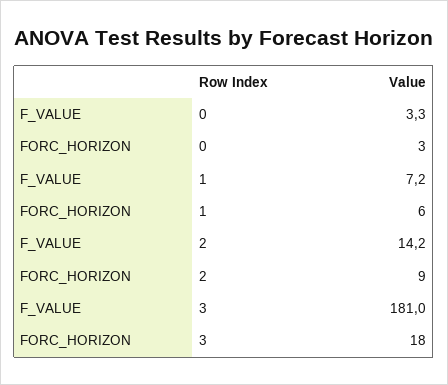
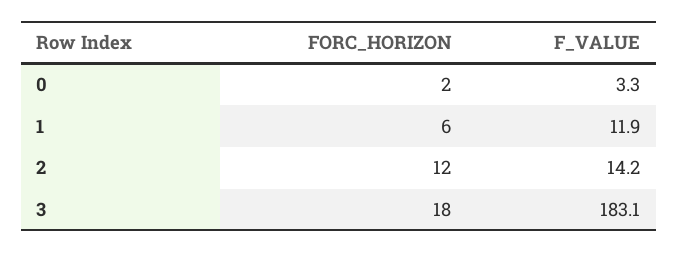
  {
    "F_VALUE": {
      "0": 3.3,
-     "1": 7.2,
+     "1": 11.9,
      "2": 14.2,
-     "3": 181
+     "3": 183.1
    },
    "FORC_HORIZON": {
-     "0": 3,
+     "0": 2,
      "1": 6,
-     "2": 9,
+     "2": 12,
      "3": 18
    }
  }

